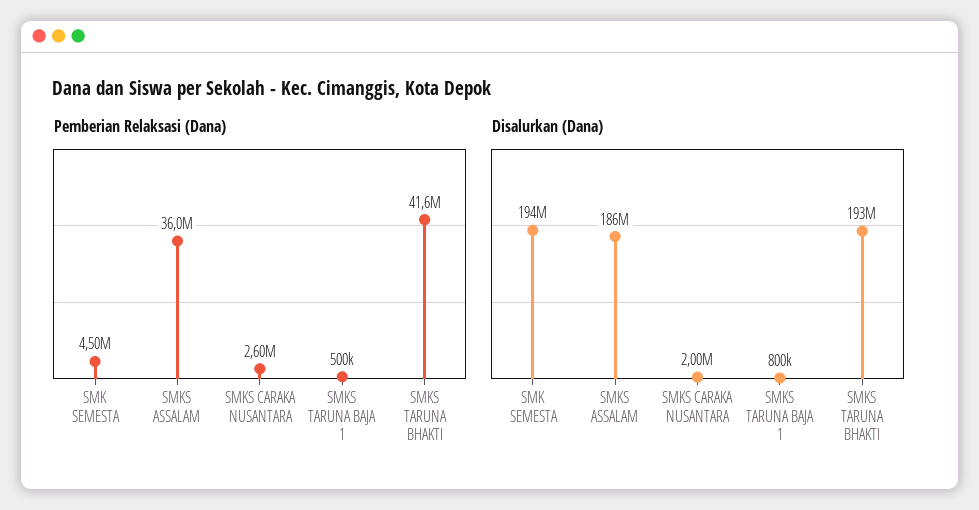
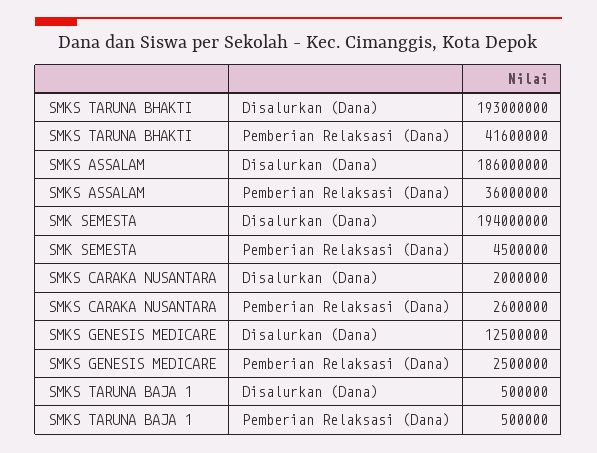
  {
    "Pemberian Relaksasi (Dana)": {
      "SMK SEMESTA": 4500000,
      "SMKS ASSALAM": 36000000,
      "SMKS CARAKA NUSANTARA": 2600000,
      "SMKS TARUNA BAJA 1": 500000,
-     "SMKS TARUNA BHAKTI": 41600000
+     "SMKS TARUNA BHAKTI": 41600000,
+     "SMKS GENESIS MEDICARE": 2500000
    },
    "Disalurkan (Dana)": {
      "SMK SEMESTA": 194000000,
      "SMKS ASSALAM": 186000000,
      "SMKS CARAKA NUSANTARA": 2000000,
-     "SMKS TARUNA BAJA 1": 800000,
+     "SMKS TARUNA BAJA 1": 500000,
-     "SMKS TARUNA BHAKTI": 193000000
+     "SMKS TARUNA BHAKTI": 193000000,
+     "SMKS GENESIS MEDICARE": 12500000
    }
  }

